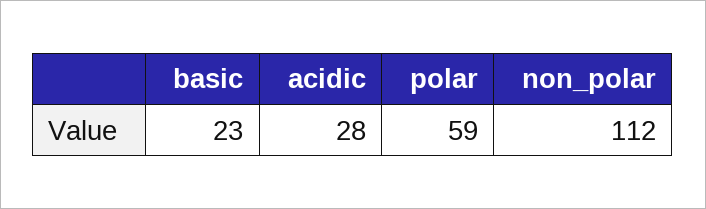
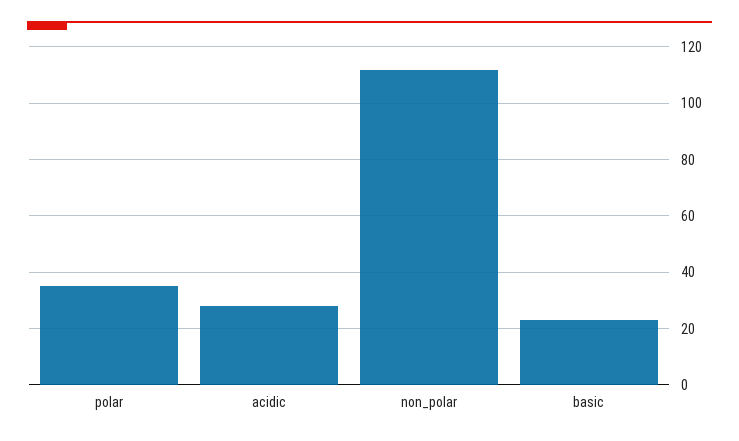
  {
    "basic": 23,
    "acidic": 28,
-   "polar": 59,
+   "polar": 35,
    "non_polar": 112
  }

